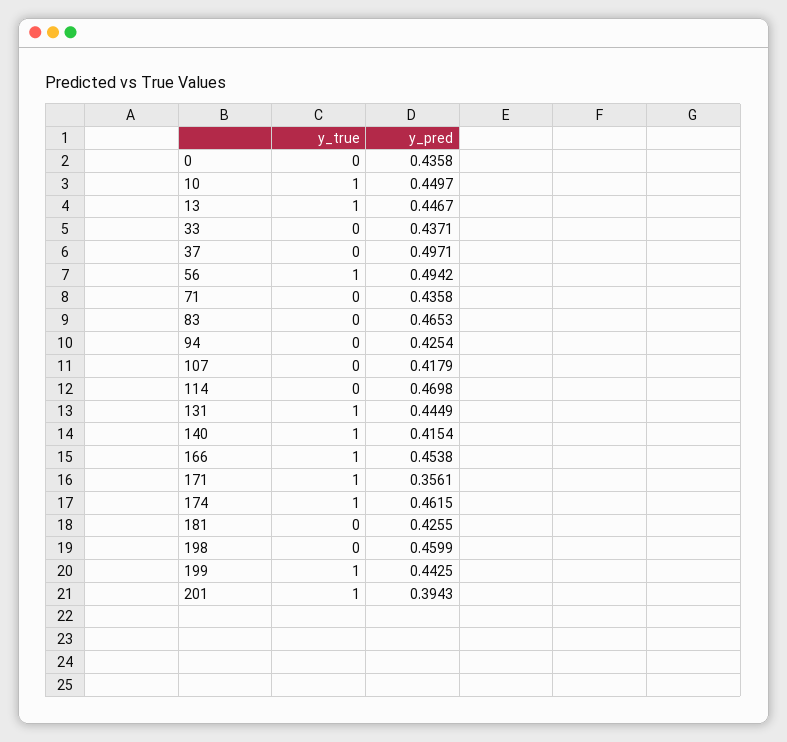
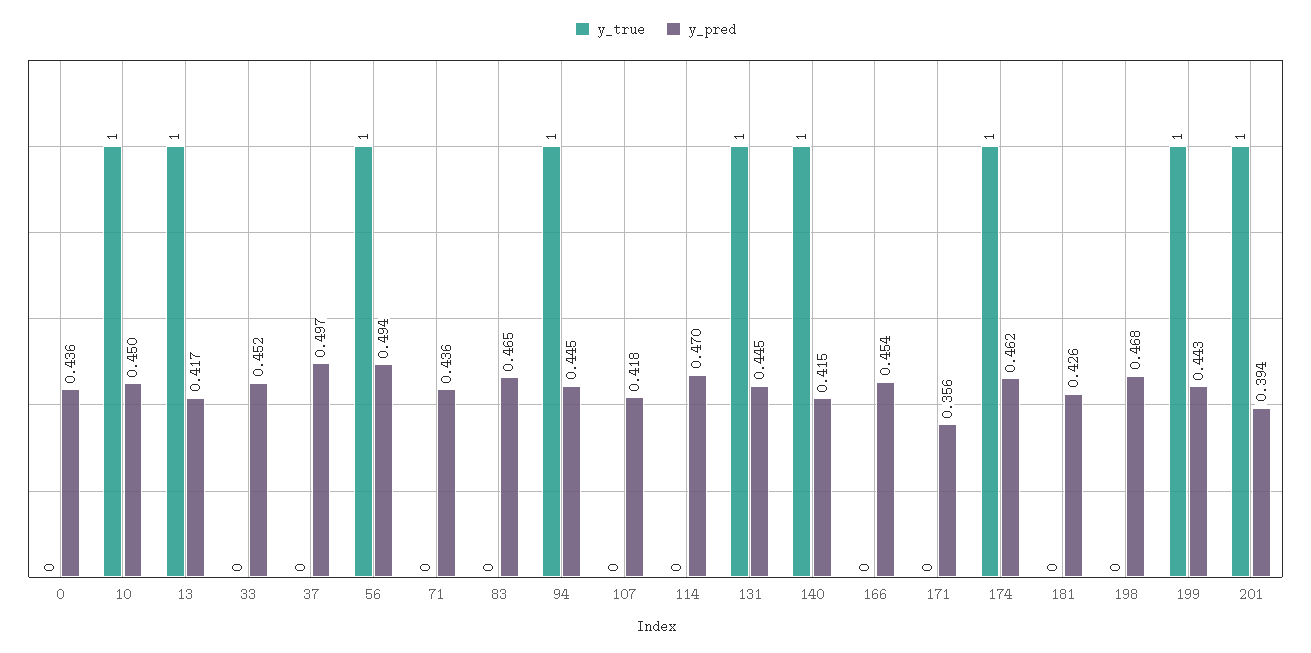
  {
    "y_true": {
      "0": 0,
      "10": 1,
      "13": 1,
      "33": 0,
      "37": 0,
      "56": 1,
      "71": 0,
      "83": 0,
-     "94": 0,
+     "94": 1,
      "107": 0,
      "114": 0,
      "131": 1,
      "140": 1,
-     "166": 1,
+     "166": 0,
-     "171": 1,
+     "171": 0,
      "174": 1,
      "181": 0,
      "198": 0,
      "199": 1,
      "201": 1
    },
    "y_pred": {
      "0": 0.4358,
      "10": 0.4497,
-     "13": 0.4467,
+     "13": 0.417,
-     "33": 0.4371,
+     "33": 0.452,
      "37": 0.4971,
      "56": 0.4942,
      "71": 0.4358,
      "83": 0.4653,
-     "94": 0.4254,
+     "94": 0.445,
      "107": 0.4179,
      "114": 0.4698,
      "131": 0.4449,
      "140": 0.4154,
      "166": 0.4538,
      "171": 0.3561,
      "174": 0.4615,
      "181": 0.4255,
-     "198": 0.4599,
+     "198": 0.468,
      "199": 0.4425,
      "201": 0.3943
    }
  }

